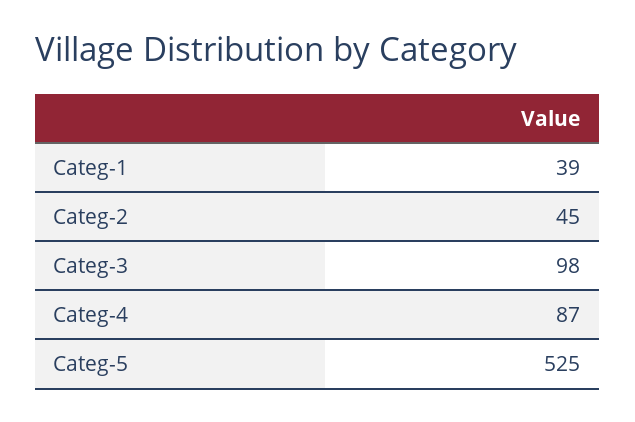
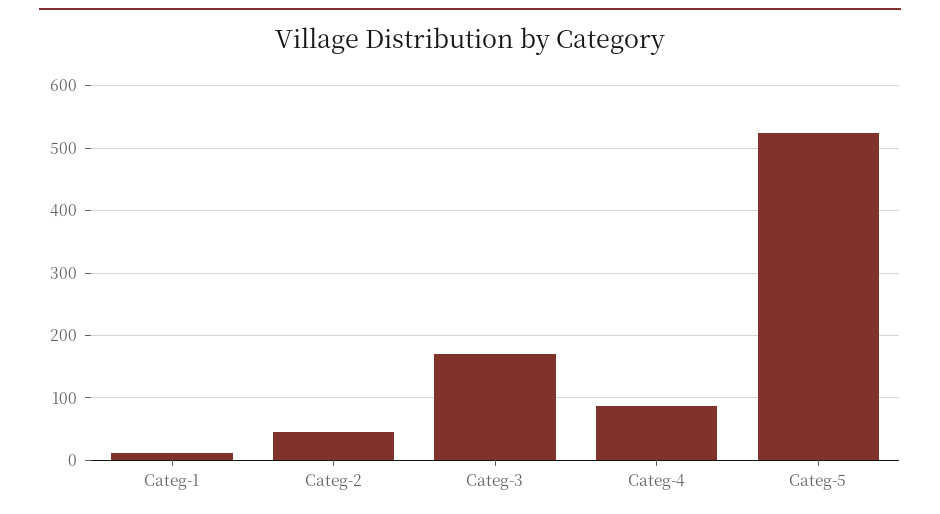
  {
-   "Categ-1": 39,
+   "Categ-1": 10,
    "Categ-2": 45,
-   "Categ-3": 98,
+   "Categ-3": 170,
    "Categ-4": 87,
    "Categ-5": 525
  }

